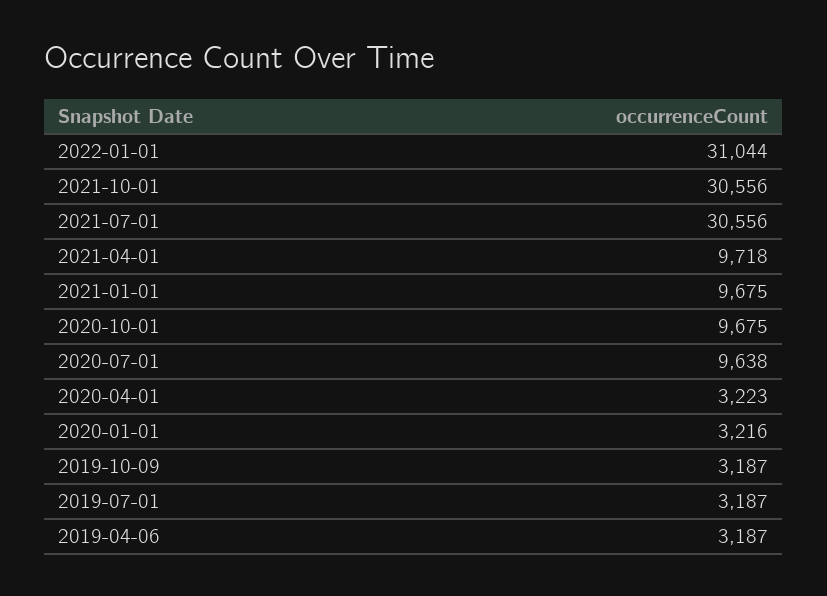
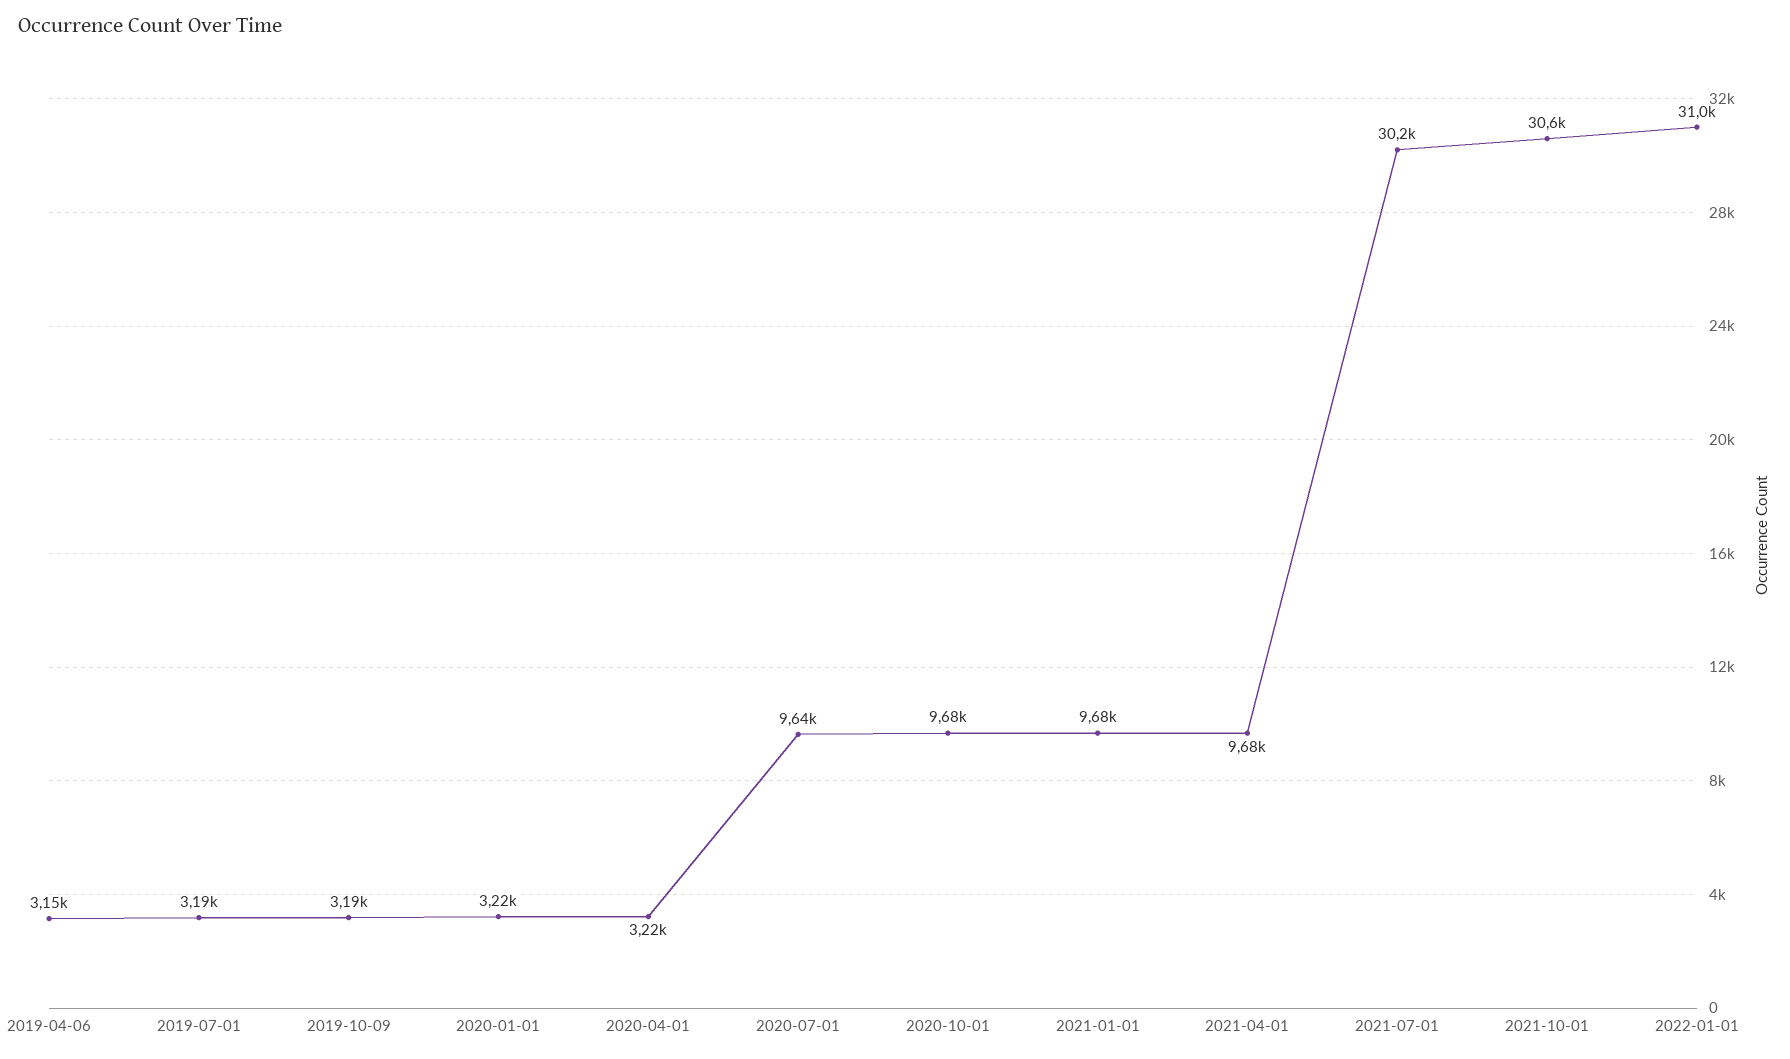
  {
    "2022-01-01": 31044,
    "2021-10-01": 30556,
-   "2021-07-01": 30556,
+   "2021-07-01": 30200,
-   "2021-04-01": 9718,
+   "2021-04-01": 9680,
    "2021-01-01": 9675,
    "2020-10-01": 9675,
    "2020-07-01": 9638,
    "2020-04-01": 3223,
    "2020-01-01": 3216,
    "2019-10-09": 3187,
    "2019-07-01": 3187,
-   "2019-04-06": 3187
+   "2019-04-06": 3150
  }

